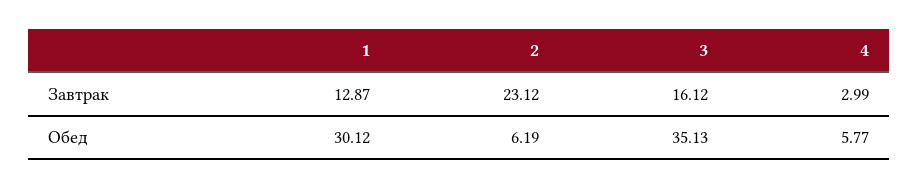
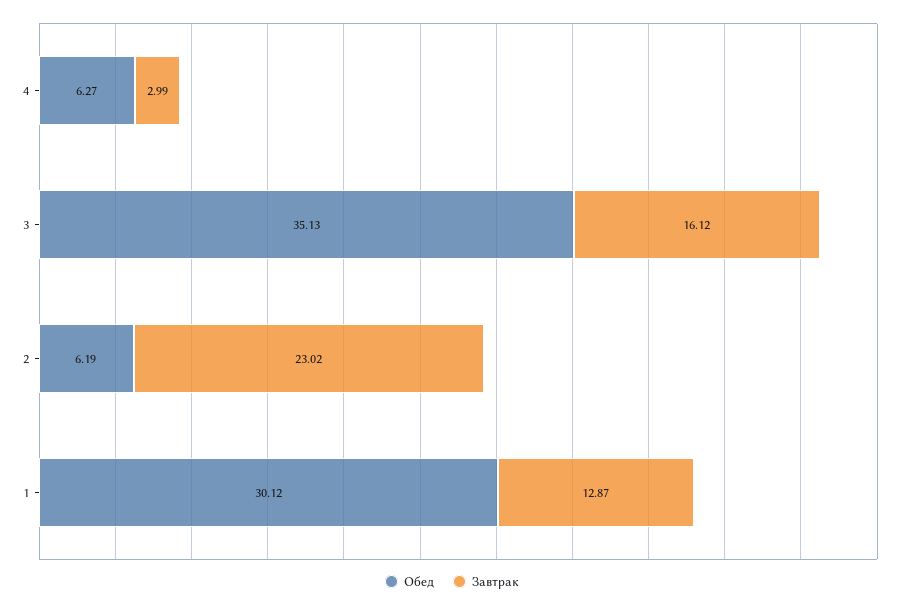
  {
    "Завтрак": {
      "1": 12.87,
-     "2": 23.12,
+     "2": 23.02,
      "3": 16.12,
      "4": 2.99
    },
    "Обед": {
      "1": 30.12,
      "2": 6.19,
      "3": 35.13,
-     "4": 5.77
+     "4": 6.27
    }
  }

